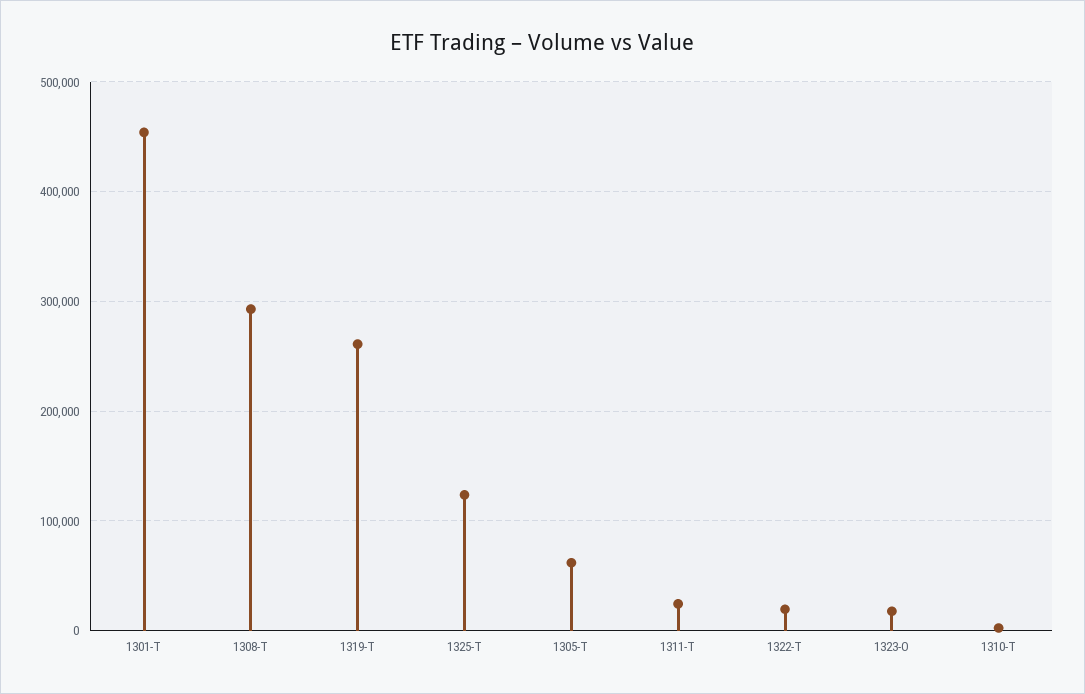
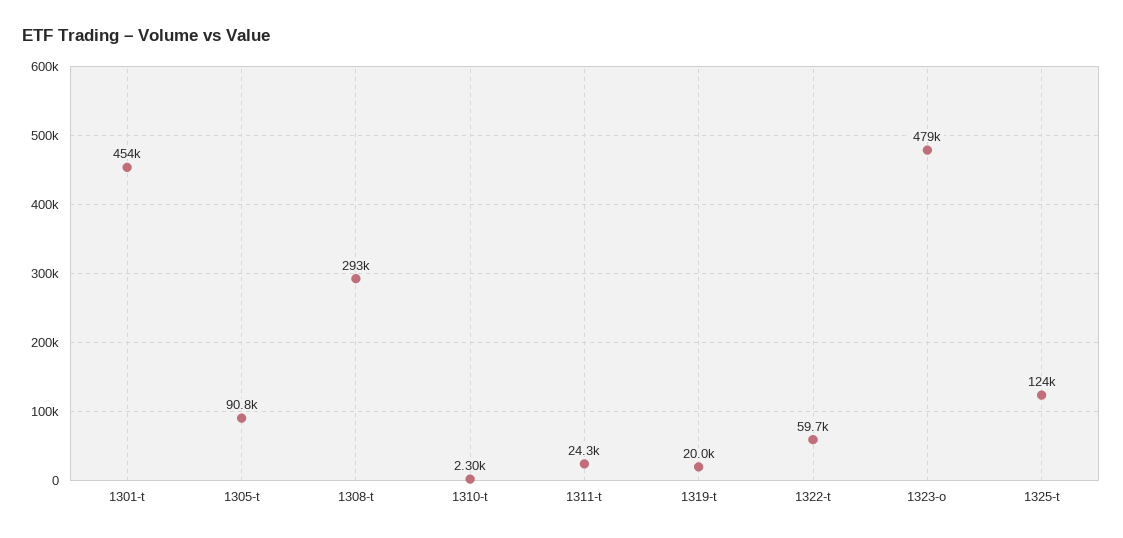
  {
    "1301-T": 454000,
    "1308-T": 293000,
-   "1319-T": 260000,
+   "1319-T": 20000,
    "1325-T": 124000,
-   "1305-T": 60000,
+   "1305-T": 90800,
    "1311-T": 24300,
-   "1322-T": 20000,
+   "1322-T": 59700,
-   "1323-O": 20000,
+   "1323-O": 479000,
    "1310-T": 2300
  }

